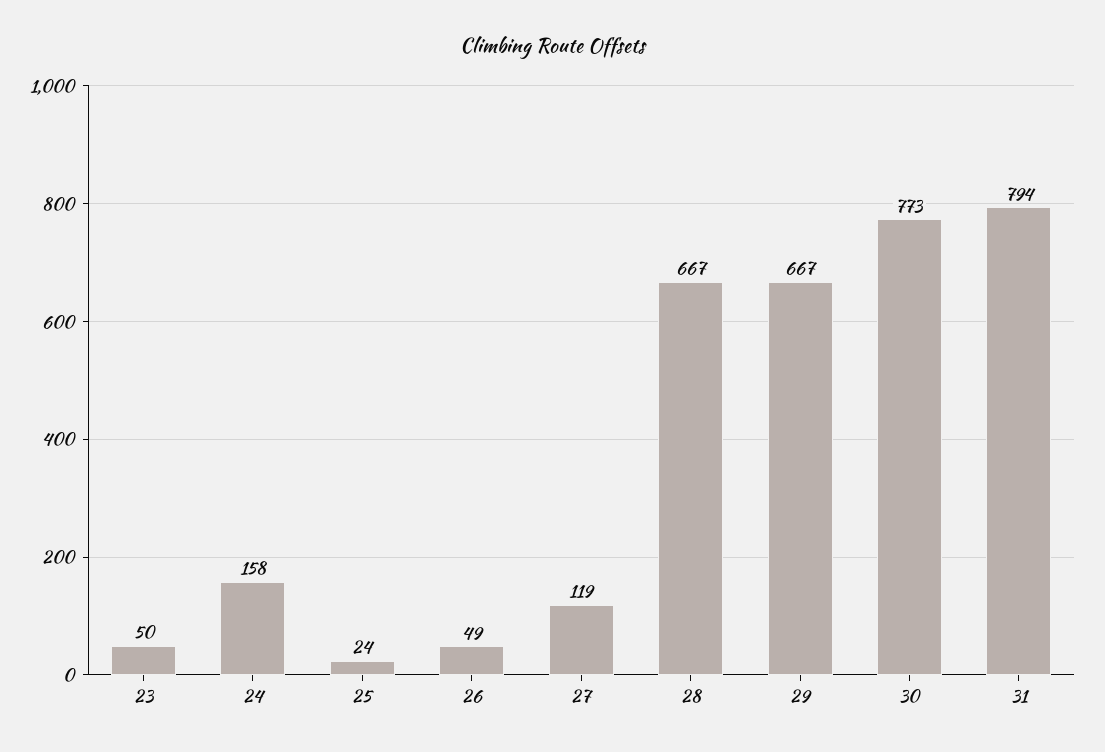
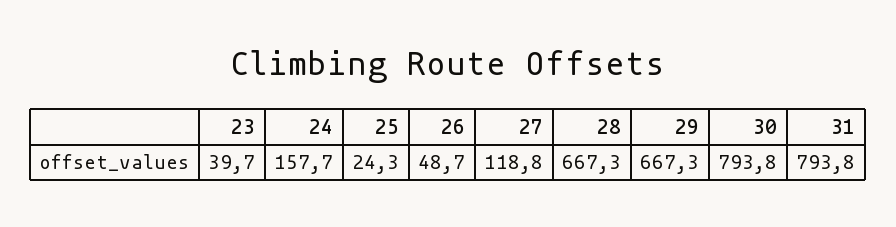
  {
-   "23": 50,
+   "23": 39.7,
    "24": 157.7,
    "25": 24.3,
    "26": 48.7,
    "27": 118.8,
    "28": 667.3,
    "29": 667.3,
-   "30": 773,
+   "30": 793.8,
    "31": 793.8
  }

